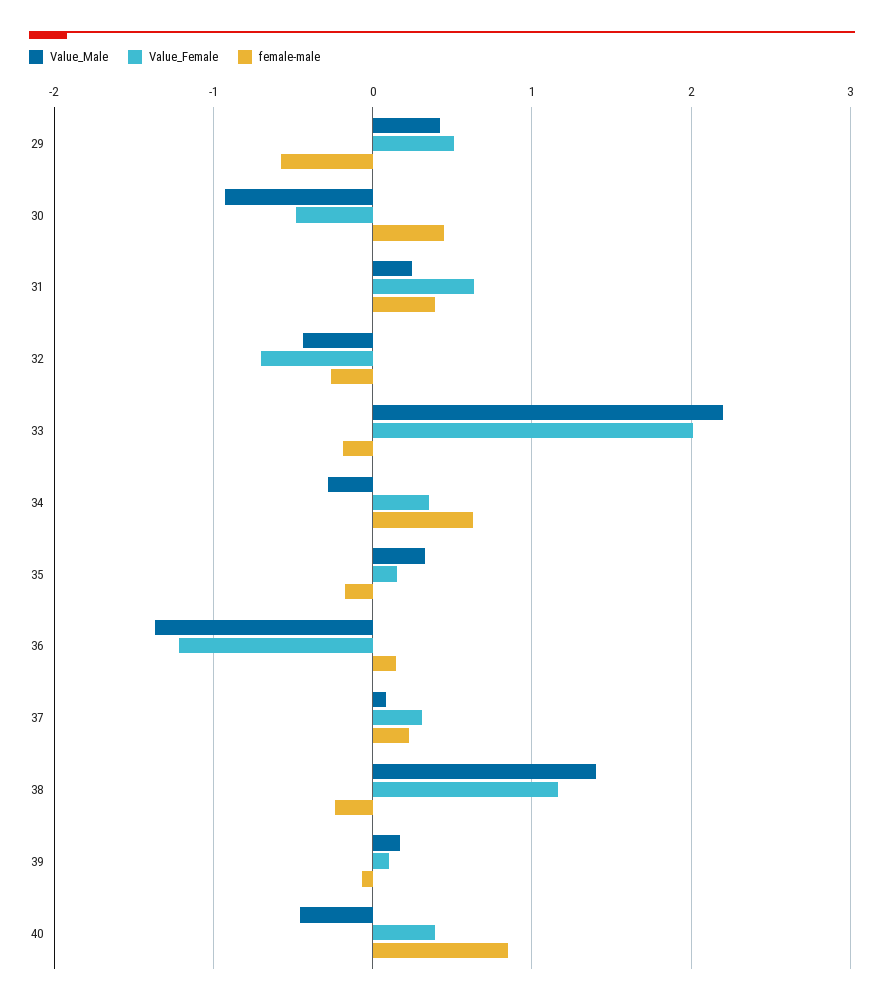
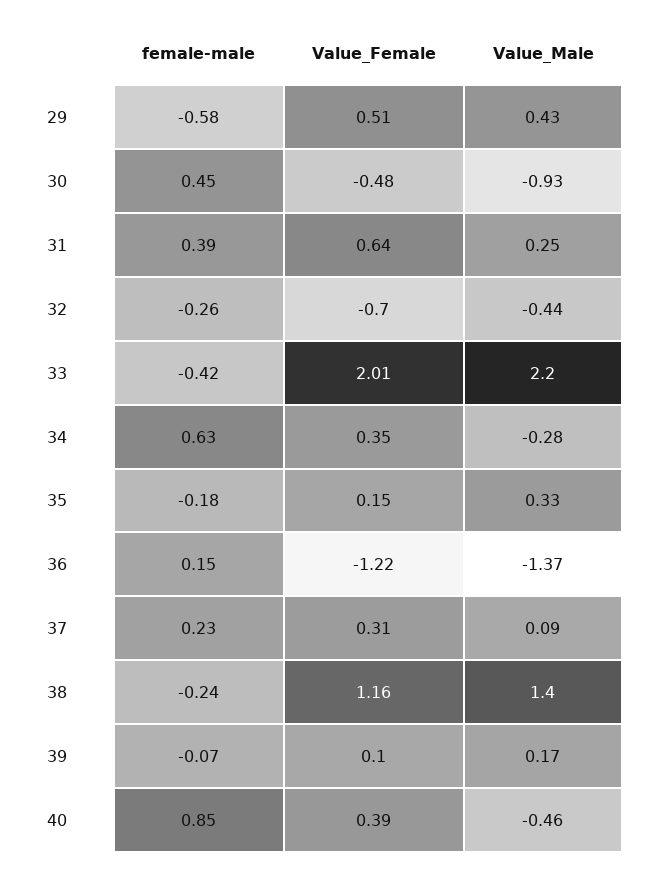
  {
    "Value_Male": {
      "29": 0.43,
      "30": -0.93,
      "31": 0.25,
      "32": -0.44,
      "33": 2.2,
      "34": -0.28,
      "35": 0.33,
      "36": -1.37,
      "37": 0.09,
      "38": 1.4,
      "39": 0.17,
      "40": -0.46
    },
    "Value_Female": {
      "29": 0.51,
      "30": -0.48,
      "31": 0.64,
      "32": -0.7,
      "33": 2.01,
      "34": 0.35,
      "35": 0.15,
      "36": -1.22,
      "37": 0.31,
      "38": 1.16,
      "39": 0.1,
      "40": 0.39
    },
    "female-male": {
      "29": -0.58,
      "30": 0.45,
      "31": 0.39,
      "32": -0.26,
-     "33": -0.2,
+     "33": -0.42,
      "34": 0.63,
      "35": -0.18,
      "36": 0.15,
      "37": 0.23,
      "38": -0.24,
      "39": -0.07,
      "40": 0.85
    }
  }

